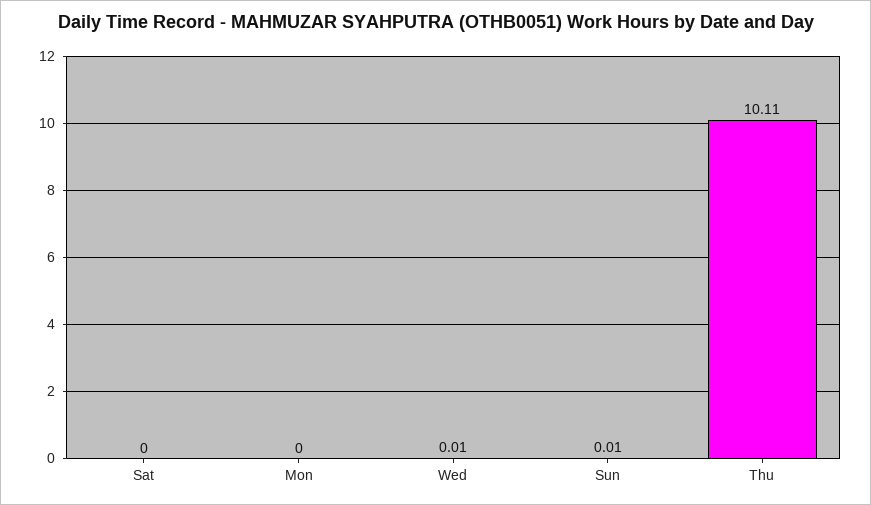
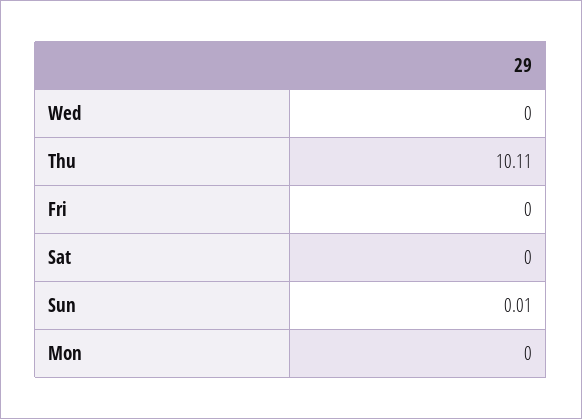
  {
    "Sat": 0,
    "Mon": 0,
-   "Wed": 0.01,
+   "Wed": 0,
    "Sun": 0.01,
-   "Thu": 10.11
+   "Thu": 10.11,
+   "Fri": 0
  }

